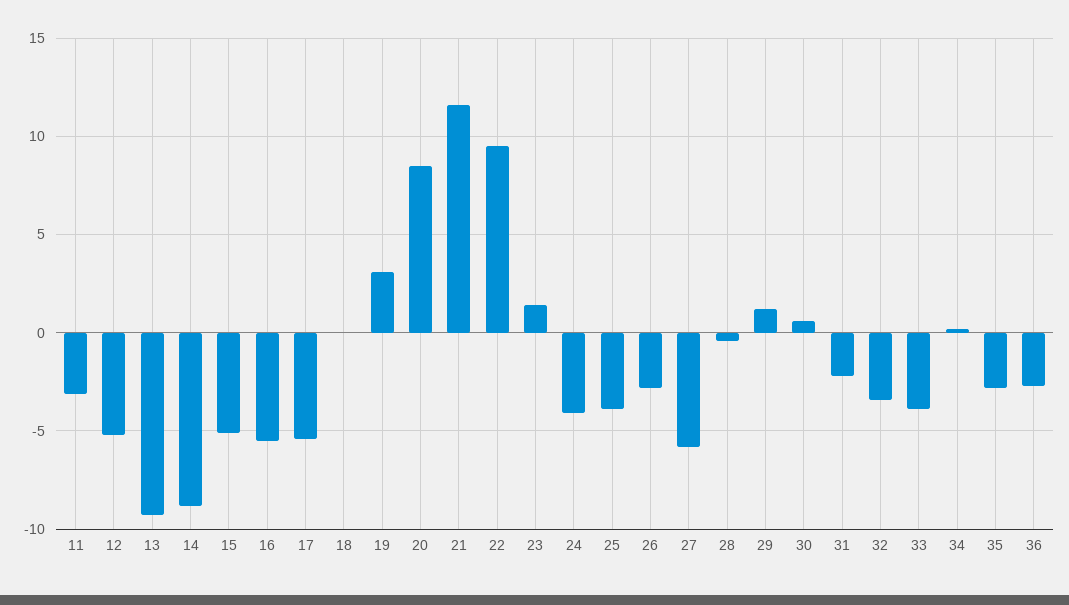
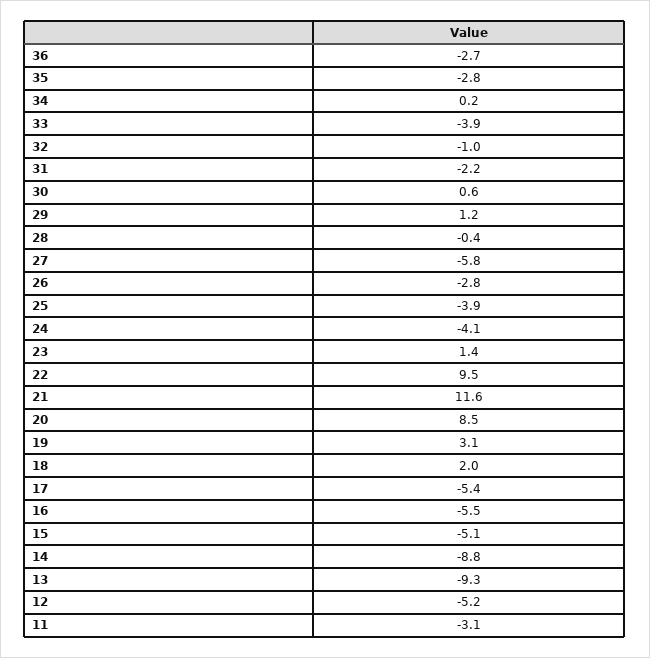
  {
    "11": -3.1,
    "12": -5.2,
    "13": -9.3,
    "14": -8.8,
    "15": -5.1,
    "16": -5.5,
    "17": -5.4,
-   "18": 0,
+   "18": 2,
    "19": 3.1,
    "20": 8.5,
    "21": 11.6,
    "22": 9.5,
    "23": 1.4,
    "24": -4.1,
    "25": -3.9,
    "26": -2.8,
    "27": -5.8,
    "28": -0.4,
    "29": 1.2,
    "30": 0.6,
    "31": -2.2,
-   "32": -3.5,
+   "32": -1,
    "33": -3.9,
    "34": 0.2,
    "35": -2.8,
    "36": -2.7
  }

